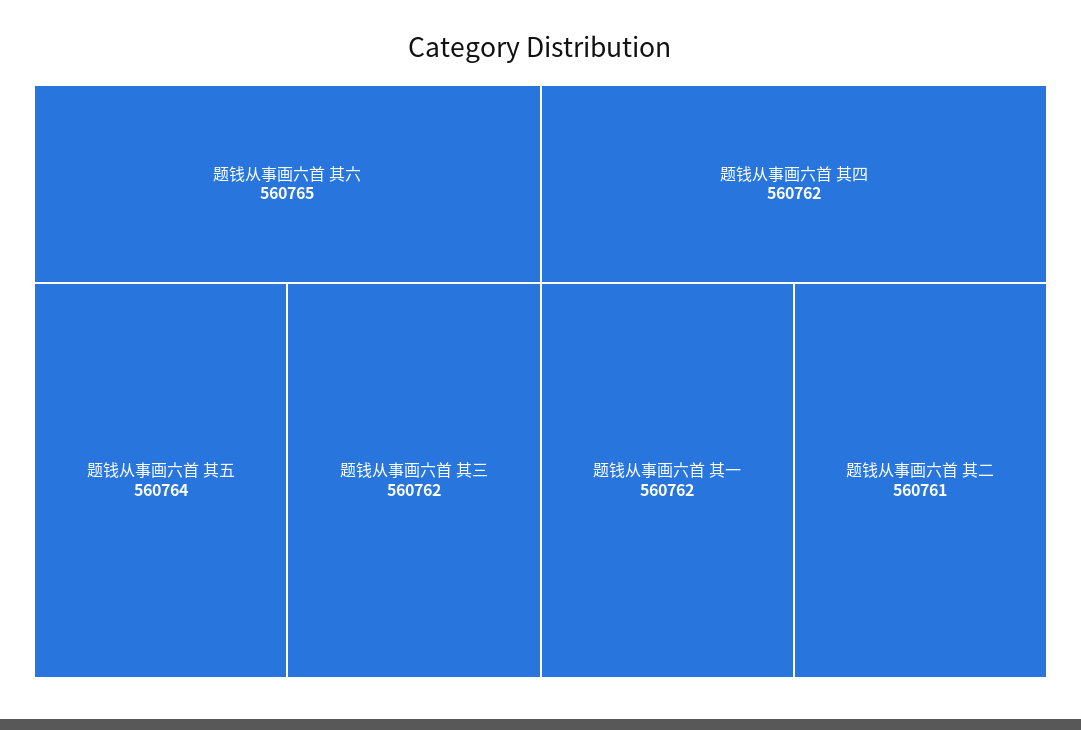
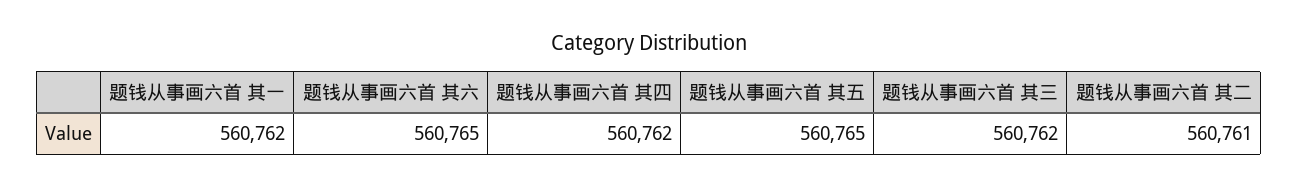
  {
    "题钱从事画六首 其六": 560765,
-   "题钱从事画六首 其五": 560764,
+   "题钱从事画六首 其五": 560765,
    "题钱从事画六首 其三": 560762,
    "题钱从事画六首 其四": 560762,
    "题钱从事画六首 其一": 560762,
    "题钱从事画六首 其二": 560761
  }

